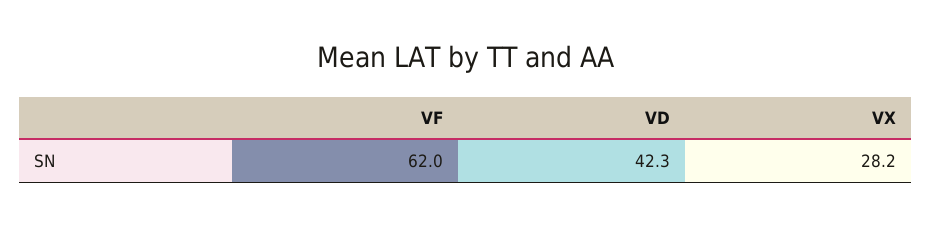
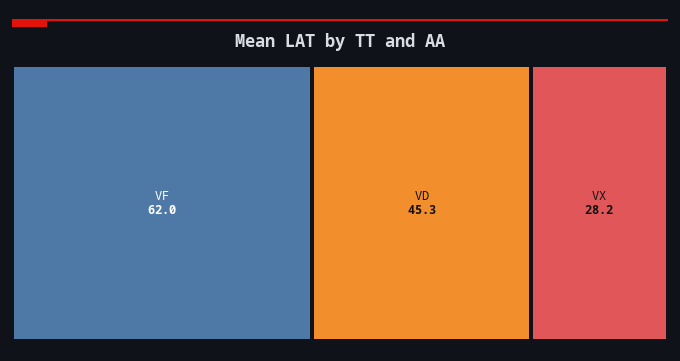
  {
    "VF": 62,
-   "VD": 42.3,
+   "VD": 45.3,
    "VX": 28.2
  }

